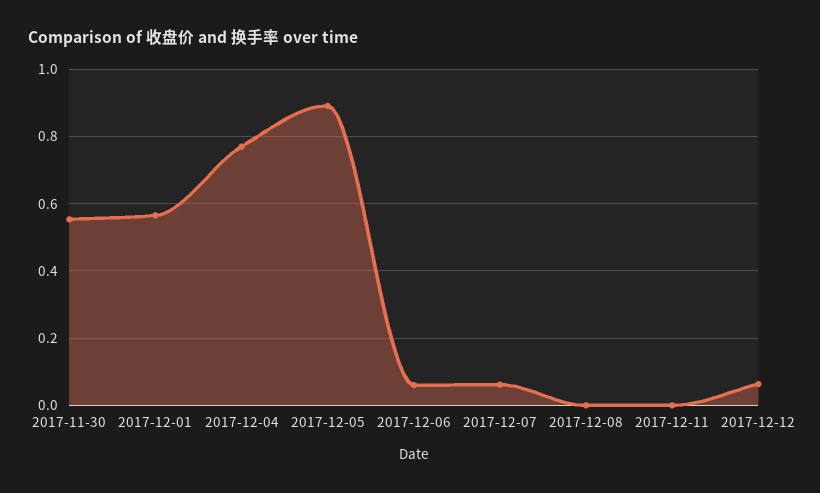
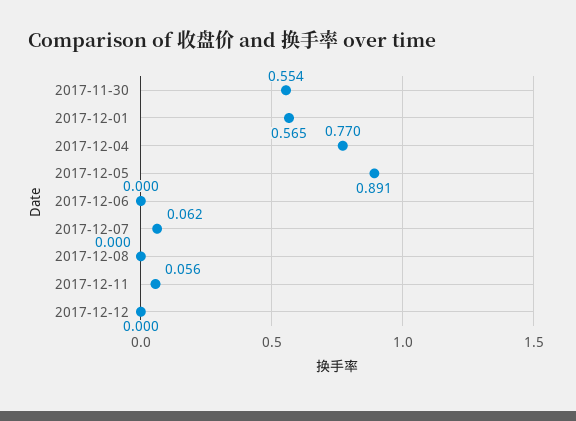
  {
    "2017-11-30": 0.554,
    "2017-12-01": 0.565,
    "2017-12-04": 0.77,
    "2017-12-05": 0.891,
-   "2017-12-06": 0.06,
+   "2017-12-06": 0,
    "2017-12-07": 0.062,
    "2017-12-08": 0,
-   "2017-12-11": 0,
+   "2017-12-11": 0.056,
-   "2017-12-12": 0.06
+   "2017-12-12": 0
  }

